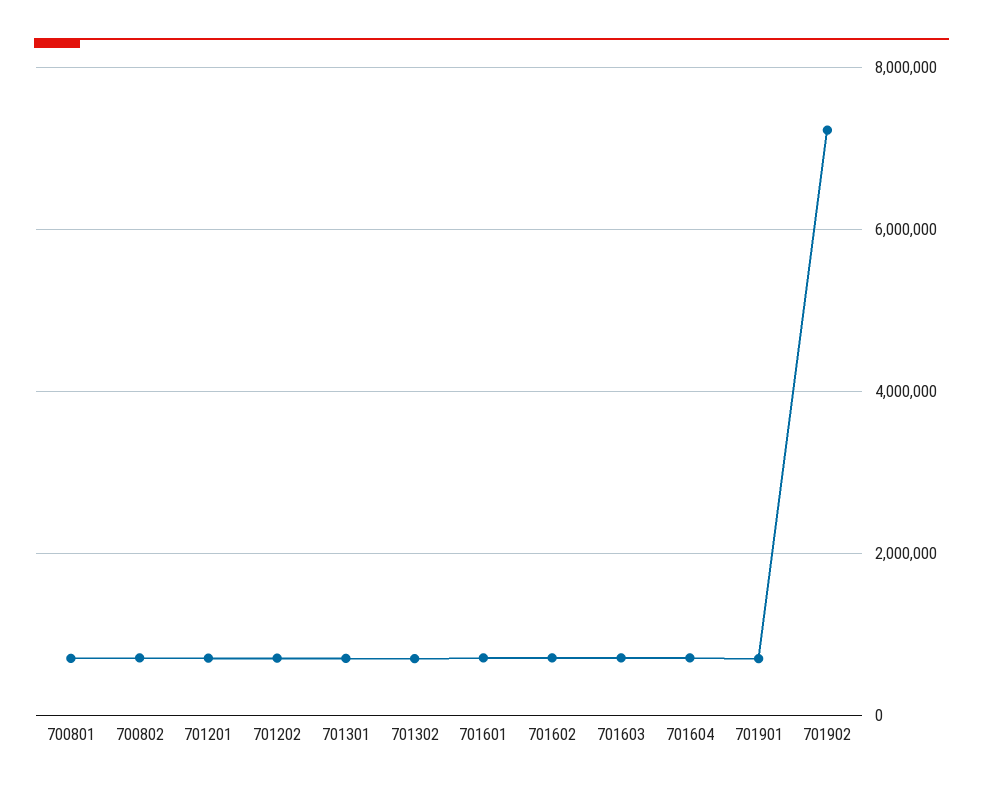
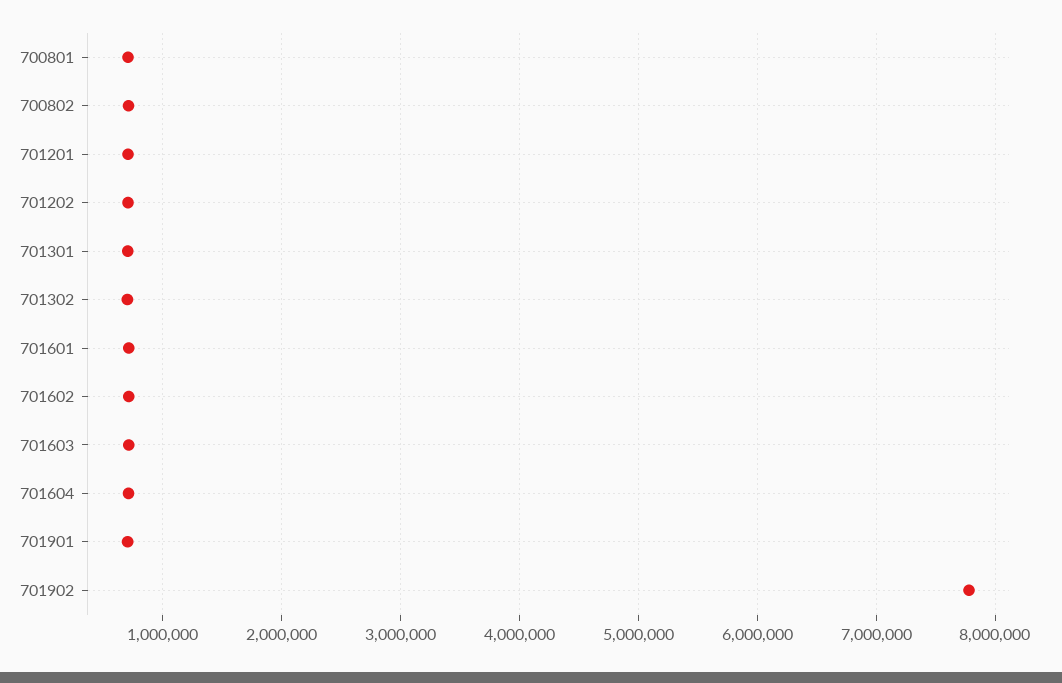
  {
    "700801": 700000,
    "700802": 700000,
    "701201": 700000,
    "701202": 700000,
    "701301": 700000,
    "701302": 700000,
    "701601": 700000,
    "701602": 700000,
    "701603": 700000,
    "701604": 700000,
    "701901": 700000,
-   "701902": 7200000
+   "701902": 7800000
  }

